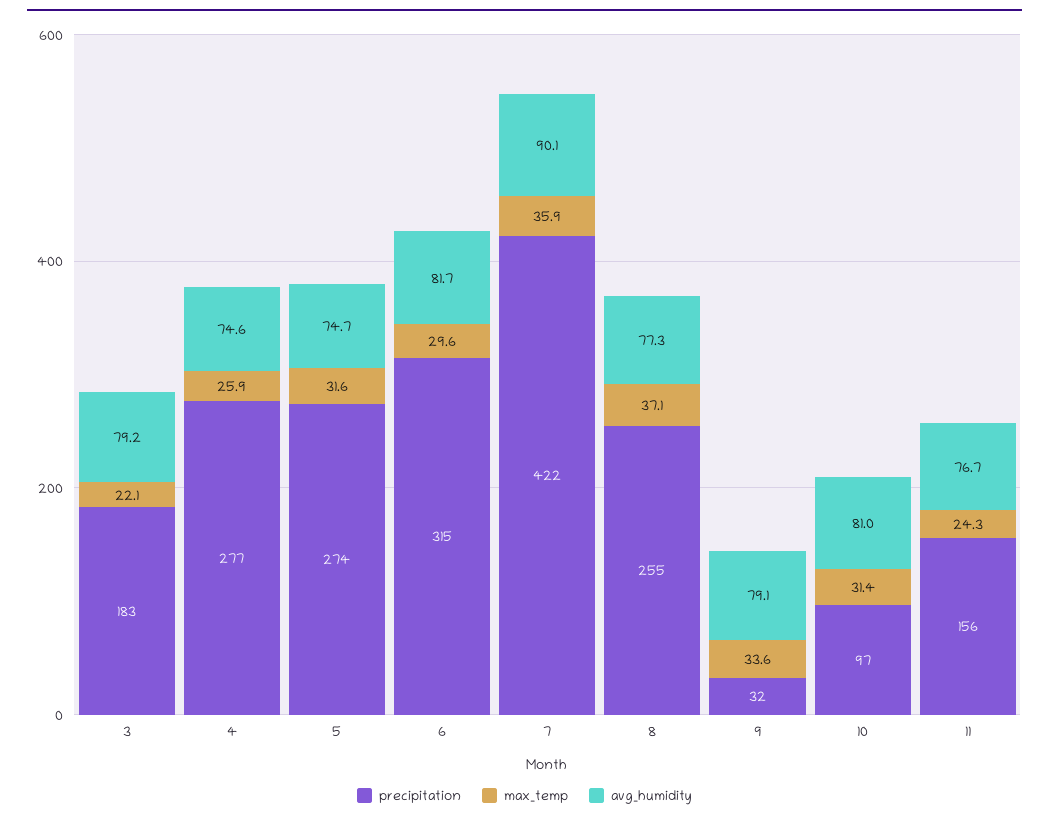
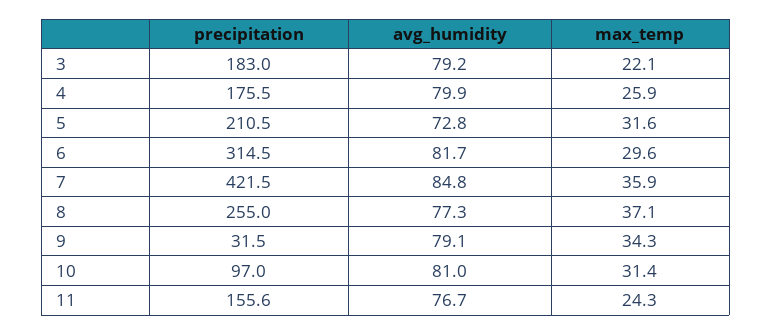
  {
    "precipitation": {
      "3": 183,
-     "4": 277,
+     "4": 175.5,
-     "5": 274,
+     "5": 210.5,
      "6": 314.5,
      "7": 421.5,
      "8": 255,
      "9": 31.5,
      "10": 97,
      "11": 155.6
    },
    "max_temp": {
      "3": 22.1,
      "4": 25.9,
      "5": 31.6,
      "6": 29.6,
      "7": 35.9,
      "8": 37.1,
-     "9": 33.6,
+     "9": 34.3,
      "10": 31.4,
      "11": 24.3
    },
    "avg_humidity": {
      "3": 79.2,
-     "4": 74.6,
+     "4": 79.9,
-     "5": 74.7,
+     "5": 72.8,
      "6": 81.7,
-     "7": 90.1,
+     "7": 84.8,
      "8": 77.3,
      "9": 79.1,
      "10": 81,
      "11": 76.7
    }
  }

